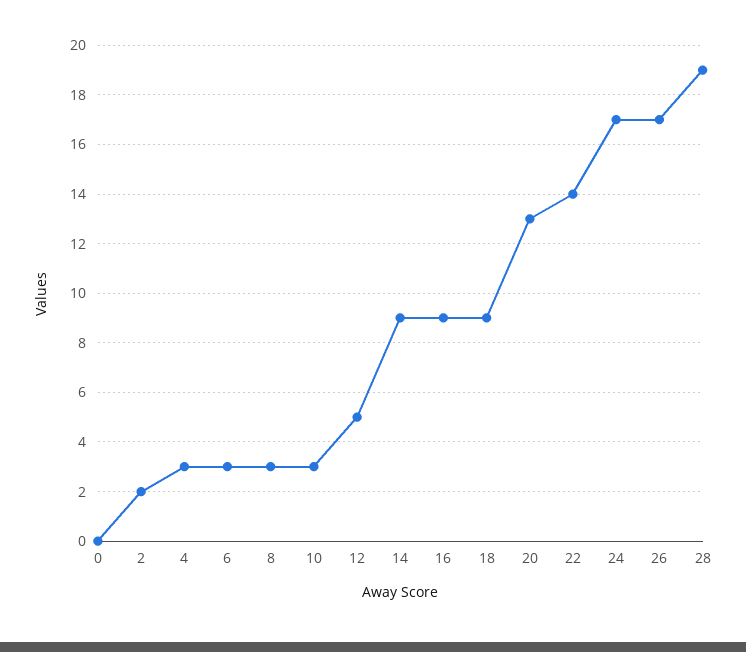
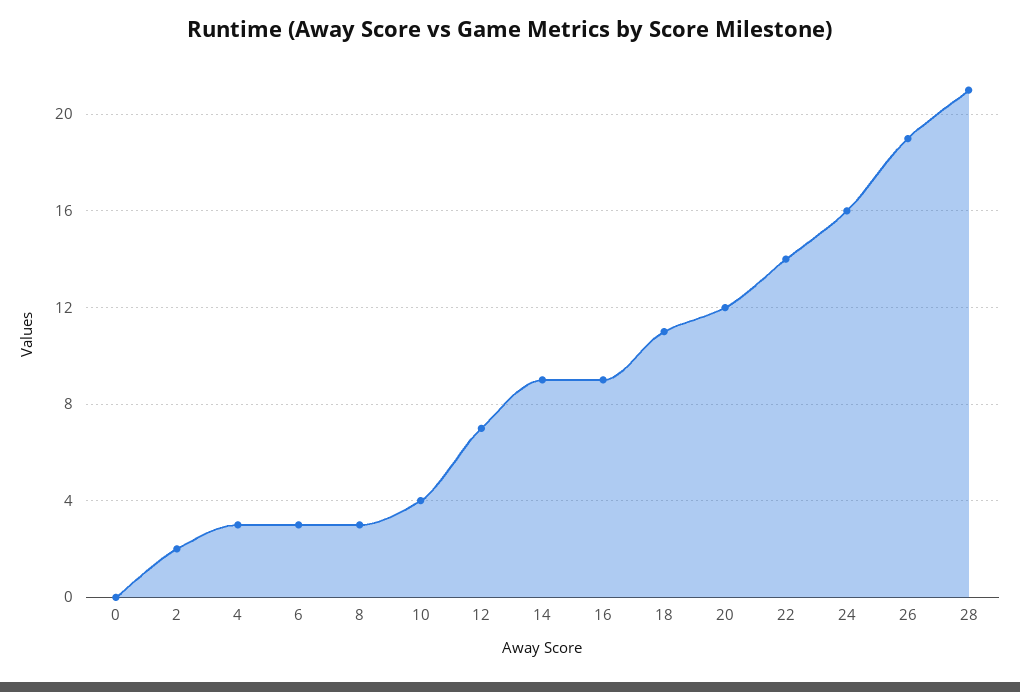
  {
    "0": 0,
    "2": 2,
    "4": 3,
    "6": 3,
    "8": 3,
-   "10": 3,
+   "10": 4,
-   "12": 5,
+   "12": 7,
    "14": 9,
    "16": 9,
-   "18": 9,
+   "18": 11,
-   "20": 13,
+   "20": 12,
    "22": 14,
-   "24": 17,
+   "24": 16,
-   "26": 17,
+   "26": 19,
-   "28": 19
+   "28": 21
  }

